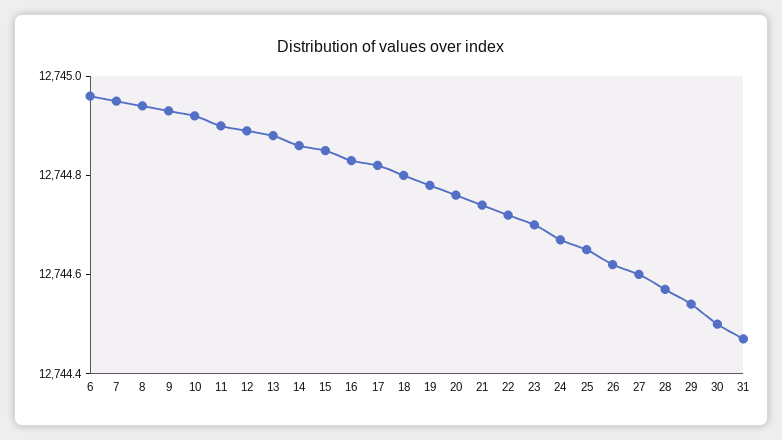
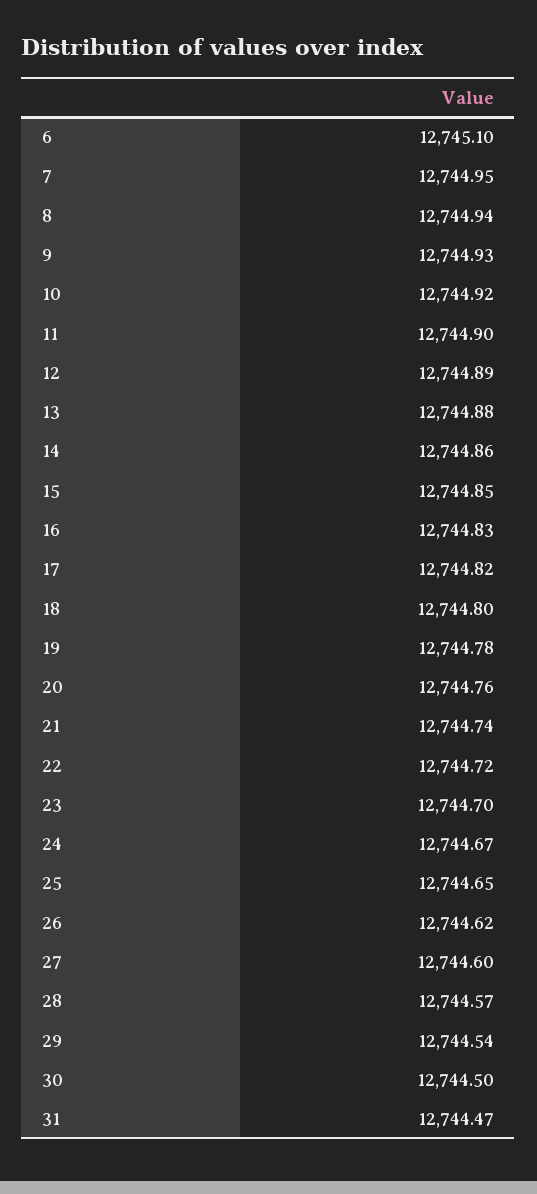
  {
-   "6": 12744.95,
+   "6": 12745.1,
    "7": 12744.95,
    "8": 12744.94,
    "9": 12744.93,
    "10": 12744.92,
    "11": 12744.9,
    "12": 12744.89,
    "13": 12744.88,
    "14": 12744.86,
    "15": 12744.85,
    "16": 12744.83,
    "17": 12744.82,
    "18": 12744.8,
    "19": 12744.78,
    "20": 12744.76,
    "21": 12744.74,
    "22": 12744.72,
    "23": 12744.7,
    "24": 12744.67,
    "25": 12744.65,
    "26": 12744.62,
    "27": 12744.6,
    "28": 12744.57,
    "29": 12744.54,
    "30": 12744.5,
    "31": 12744.47
  }

